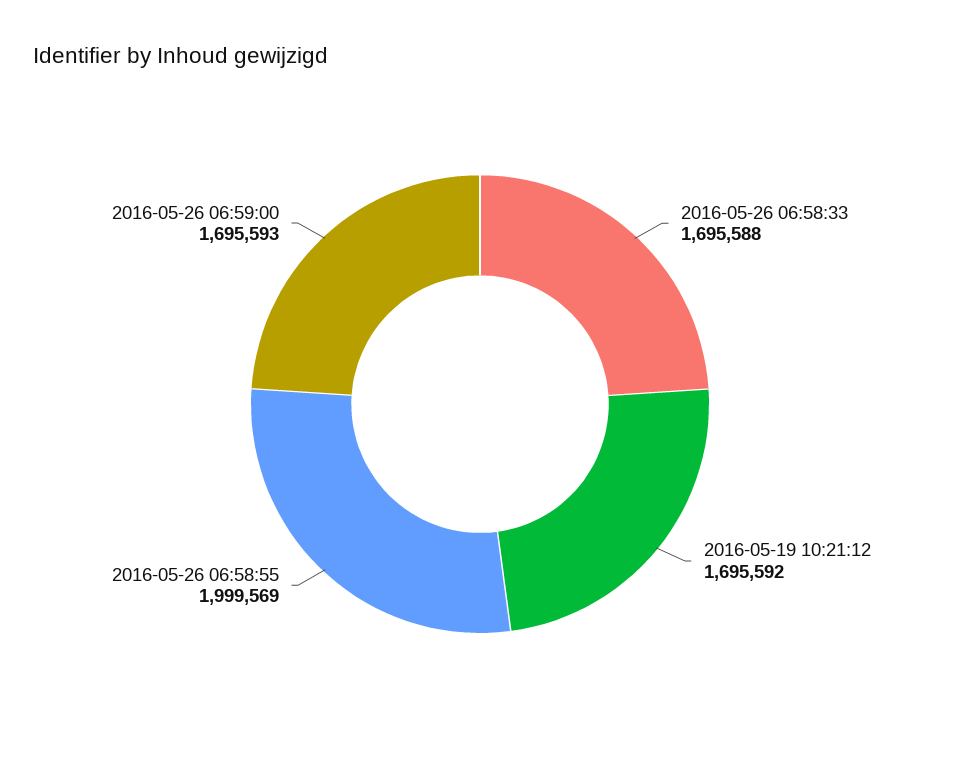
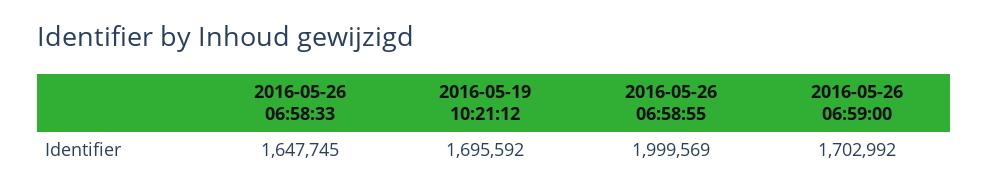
  {
-   "2016-05-26 06:58:33": 1695588,
+   "2016-05-26 06:58:33": 1647745,
    "2016-05-19 10:21:12": 1695592,
    "2016-05-26 06:58:55": 1999569,
-   "2016-05-26 06:59:00": 1695593
+   "2016-05-26 06:59:00": 1702992
  }

